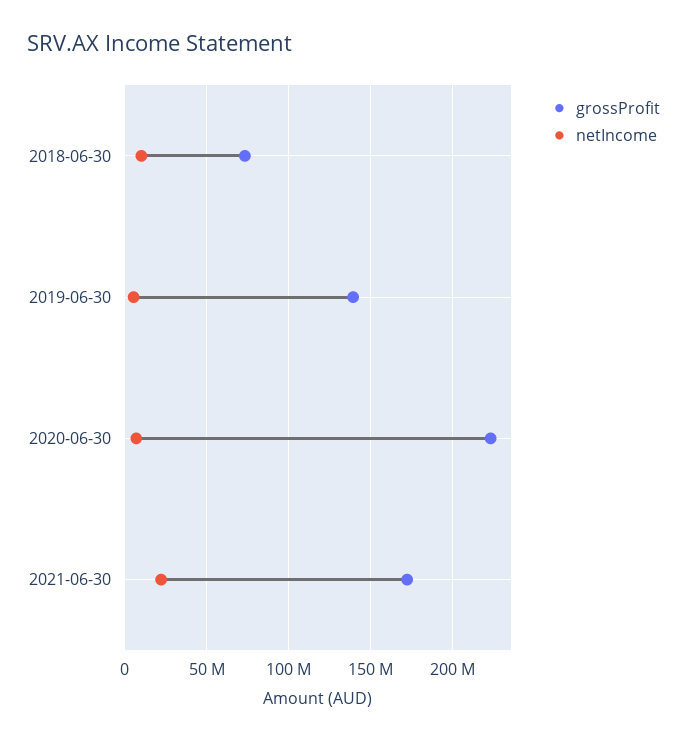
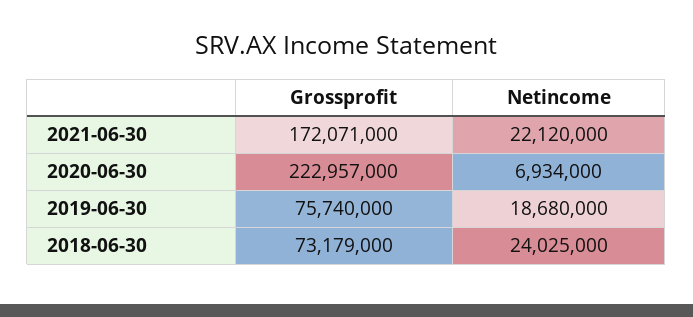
  {
    "grossProfit": {
      "2018-06-30": 73179000,
-     "2019-06-30": 140000000,
+     "2019-06-30": 75740000,
      "2020-06-30": 222957000,
      "2021-06-30": 172071000
    },
    "netIncome": {
-     "2018-06-30": 10000000,
+     "2018-06-30": 24025000,
-     "2019-06-30": 5000000,
+     "2019-06-30": 18680000,
      "2020-06-30": 6934000,
      "2021-06-30": 22120000
    }
  }

